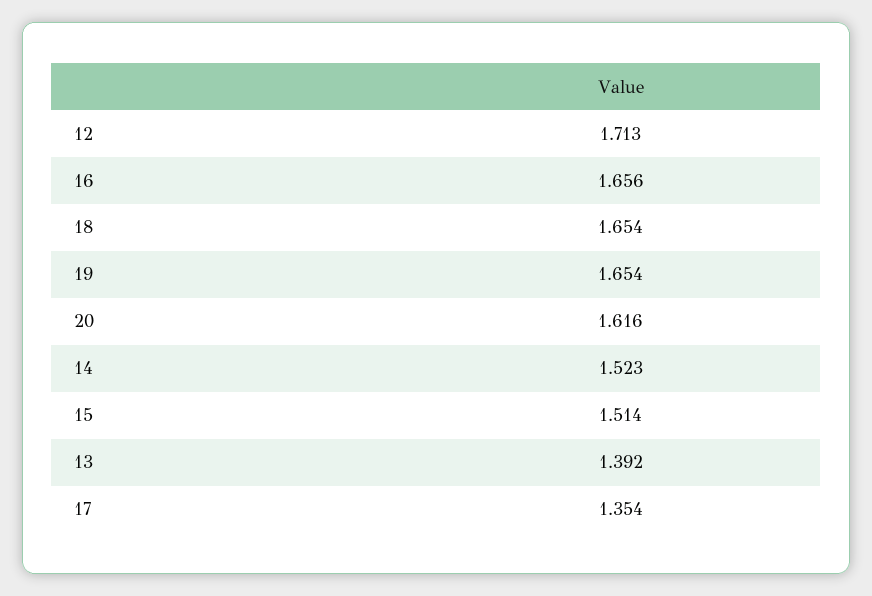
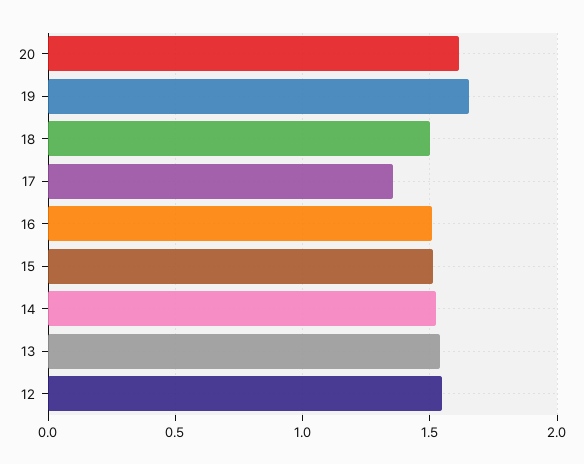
  {
-   "12": 1.713,
+   "12": 1.55,
-   "16": 1.656,
+   "16": 1.5,
-   "18": 1.654,
+   "18": 1.5,
    "19": 1.654,
    "20": 1.616,
    "14": 1.523,
    "15": 1.514,
-   "13": 1.392,
+   "13": 1.55,
    "17": 1.354
  }

